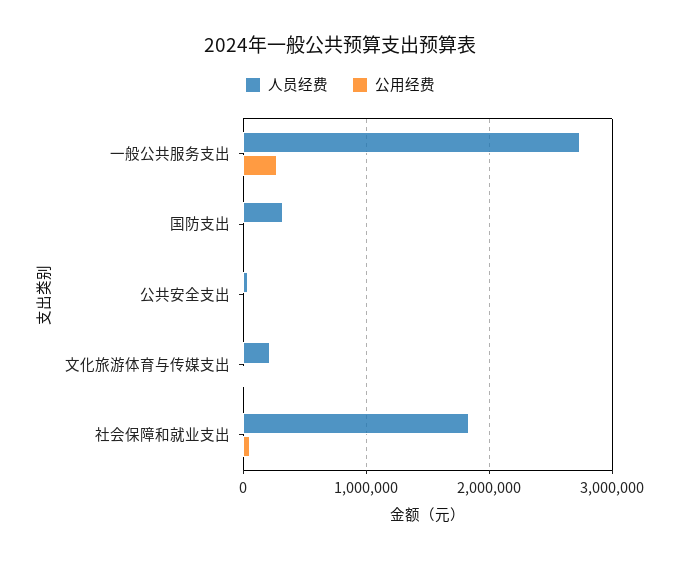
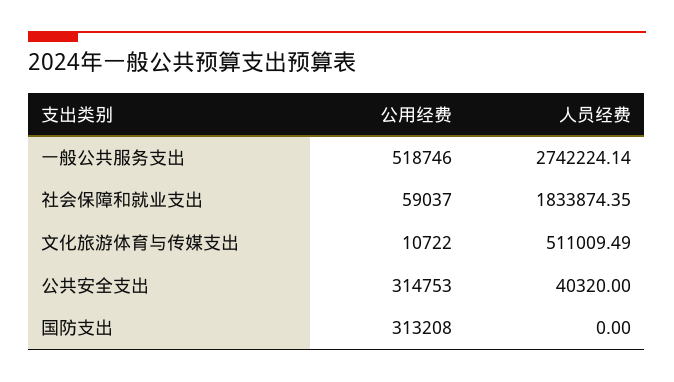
  {
    "人员经费": {
      "一般公共服务支出": 2742224.14,
-     "国防支出": 300000,
+     "国防支出": 0,
      "公共安全支出": 40320,
-     "文化旅游体育与传媒支出": 200000,
+     "文化旅游体育与传媒支出": 511009.49,
      "社会保障和就业支出": 1833874.35
    },
    "公用经费": {
-     "一般公共服务支出": 300000,
+     "一般公共服务支出": 518746,
-     "国防支出": 0,
+     "国防支出": 313208,
-     "公共安全支出": 0,
+     "公共安全支出": 314753,
      "文化旅游体育与传媒支出": 10722,
      "社会保障和就业支出": 59037
    }
  }

